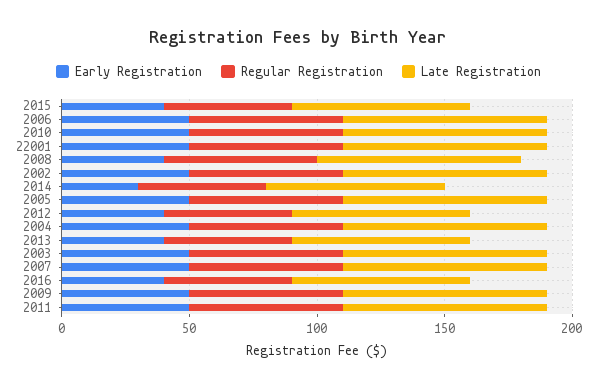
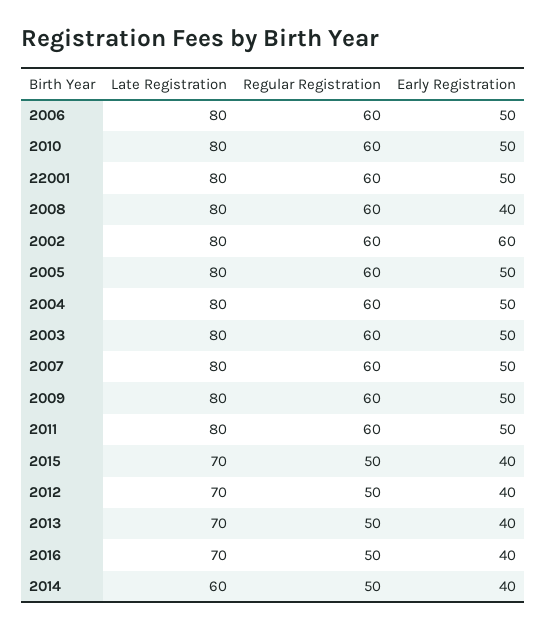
  {
    "Early Registration": {
      "2015": 40,
      "2006": 50,
      "2010": 50,
      "22001": 50,
      "2008": 40,
-     "2002": 50,
+     "2002": 60,
-     "2014": 30,
+     "2014": 40,
      "2005": 50,
      "2012": 40,
      "2004": 50,
      "2013": 40,
      "2003": 50,
      "2007": 50,
      "2016": 40,
      "2009": 50,
      "2011": 50
    },
    "Regular Registration": {
      "2015": 50,
      "2006": 60,
      "2010": 60,
      "22001": 60,
      "2008": 60,
      "2002": 60,
      "2014": 50,
      "2005": 60,
      "2012": 50,
      "2004": 60,
      "2013": 50,
      "2003": 60,
      "2007": 60,
      "2016": 50,
      "2009": 60,
      "2011": 60
    },
    "Late Registration": {
      "2015": 70,
      "2006": 80,
      "2010": 80,
      "22001": 80,
      "2008": 80,
      "2002": 80,
-     "2014": 70,
+     "2014": 60,
      "2005": 80,
      "2012": 70,
      "2004": 80,
      "2013": 70,
      "2003": 80,
      "2007": 80,
      "2016": 70,
      "2009": 80,
      "2011": 80
    }
  }

